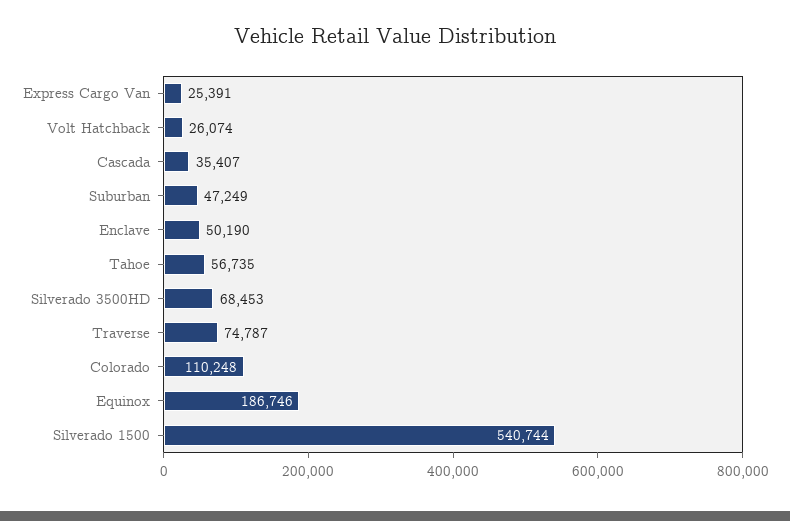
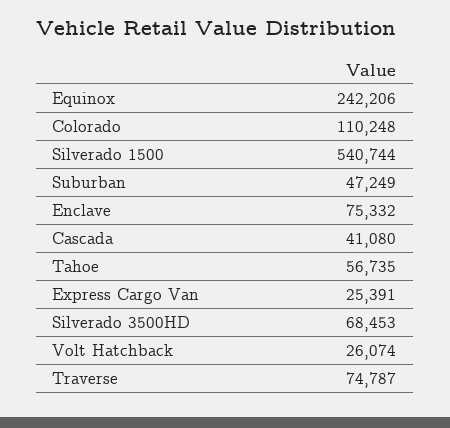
  {
    "Express Cargo Van": 25391,
    "Volt Hatchback": 26074,
-   "Cascada": 35407,
+   "Cascada": 41080,
    "Suburban": 47249,
-   "Enclave": 50190,
+   "Enclave": 75332,
    "Tahoe": 56735,
    "Silverado 3500HD": 68453,
    "Traverse": 74787,
    "Colorado": 110248,
-   "Equinox": 186746,
+   "Equinox": 242206,
    "Silverado 1500": 540744
  }

